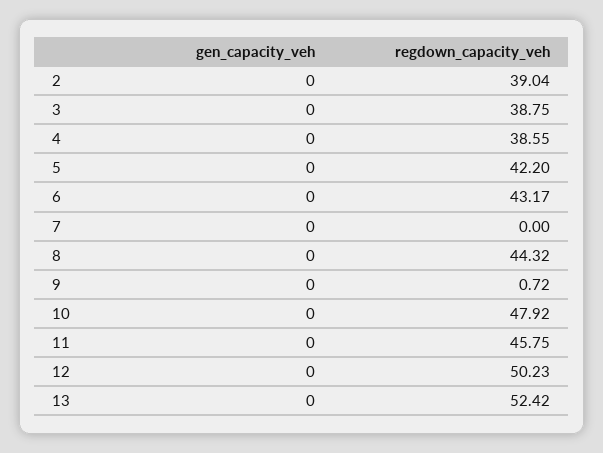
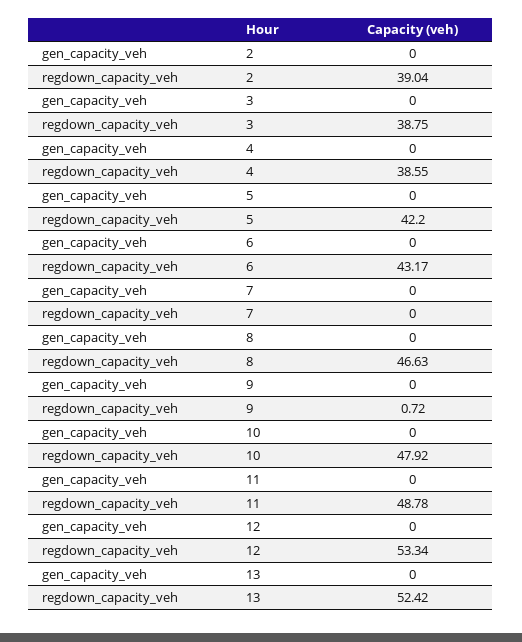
  {
    "gen_capacity_veh": {
      "2": 0,
      "3": 0,
      "4": 0,
      "5": 0,
      "6": 0,
      "7": 0,
      "8": 0,
      "9": 0,
      "10": 0,
      "11": 0,
      "12": 0,
      "13": 0
    },
    "regdown_capacity_veh": {
      "2": 39.04,
      "3": 38.75,
      "4": 38.55,
      "5": 42.2,
      "6": 43.17,
      "7": 0,
-     "8": 44.32,
+     "8": 46.63,
      "9": 0.72,
      "10": 47.92,
-     "11": 45.75,
+     "11": 48.78,
-     "12": 50.23,
+     "12": 53.34,
      "13": 52.42
    }
  }

